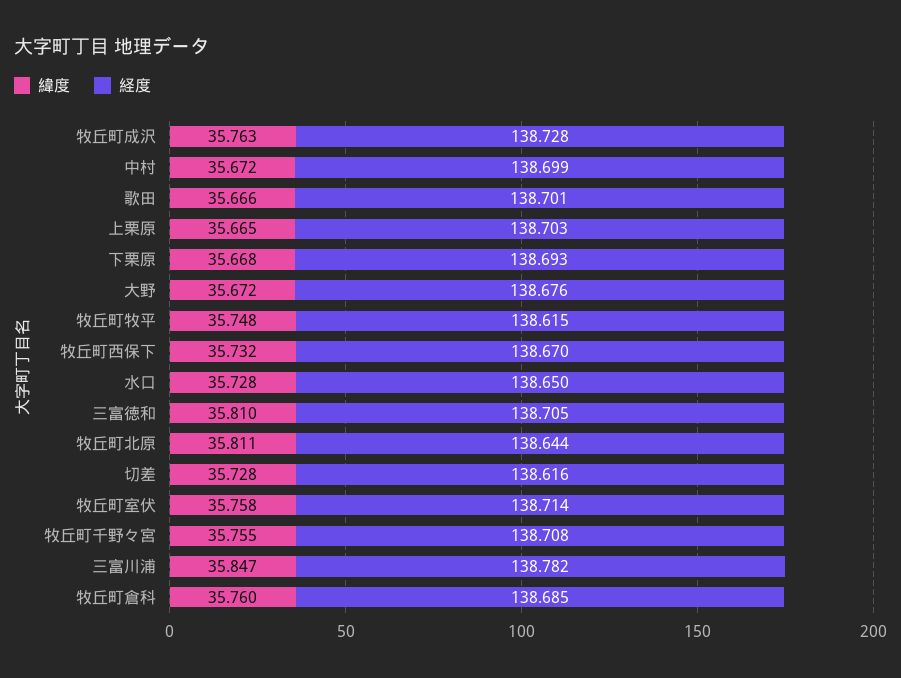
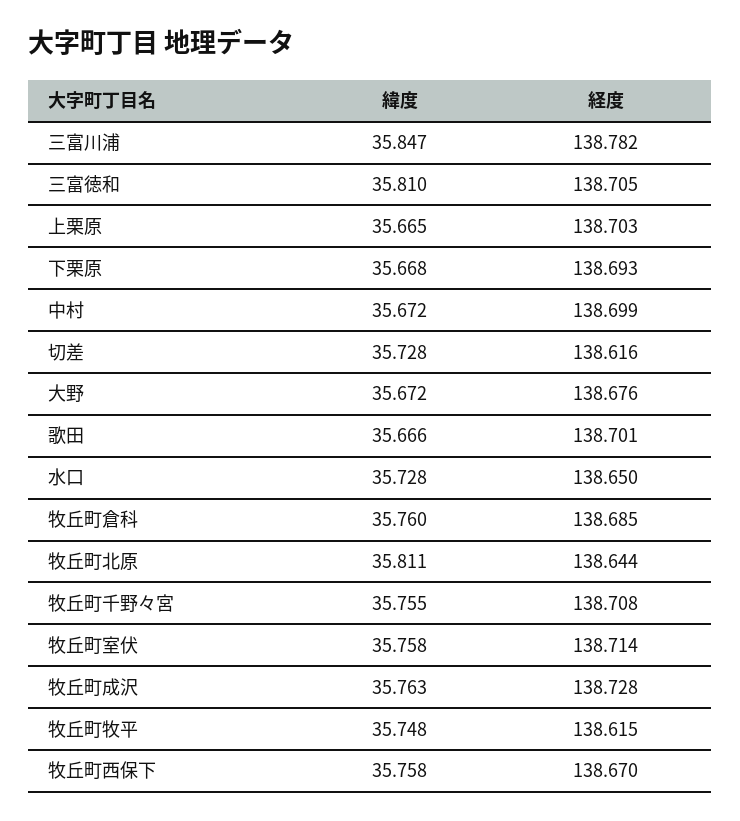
  {
    "緯度": {
      "牧丘町成沢": 35.763,
      "中村": 35.672,
      "歌田": 35.666,
      "上栗原": 35.665,
      "下栗原": 35.668,
      "大野": 35.672,
      "牧丘町牧平": 35.748,
-     "牧丘町西保下": 35.732,
+     "牧丘町西保下": 35.758,
      "水口": 35.728,
      "三富徳和": 35.81,
      "牧丘町北原": 35.811,
      "切差": 35.728,
      "牧丘町室伏": 35.758,
      "牧丘町千野々宮": 35.755,
      "三富川浦": 35.847,
      "牧丘町倉科": 35.76
    },
    "経度": {
      "牧丘町成沢": 138.728,
      "中村": 138.699,
      "歌田": 138.701,
      "上栗原": 138.703,
      "下栗原": 138.693,
      "大野": 138.676,
      "牧丘町牧平": 138.615,
      "牧丘町西保下": 138.67,
      "水口": 138.65,
      "三富徳和": 138.705,
      "牧丘町北原": 138.644,
      "切差": 138.616,
      "牧丘町室伏": 138.714,
      "牧丘町千野々宮": 138.708,
      "三富川浦": 138.782,
      "牧丘町倉科": 138.685
    }
  }

